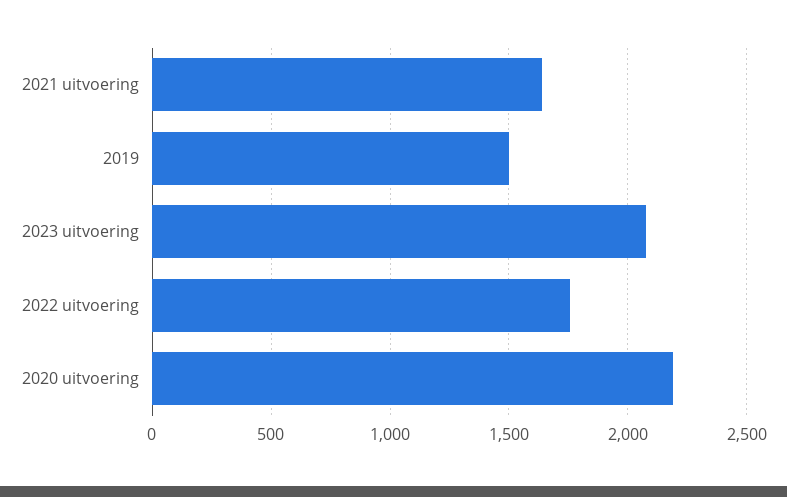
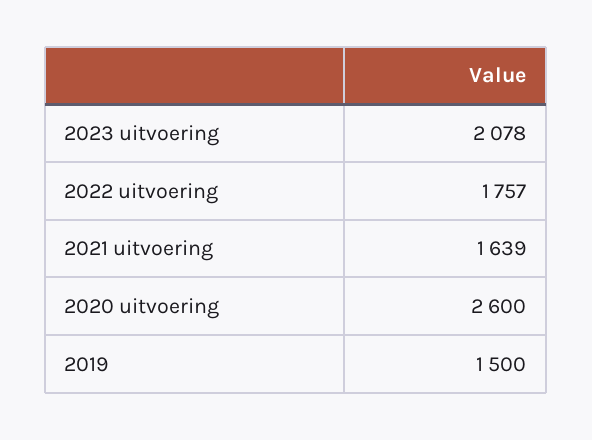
  {
    "2021 uitvoering": 1639,
    "2019": 1500,
    "2023 uitvoering": 2078,
    "2022 uitvoering": 1757,
-   "2020 uitvoering": 2200
+   "2020 uitvoering": 2600
  }

